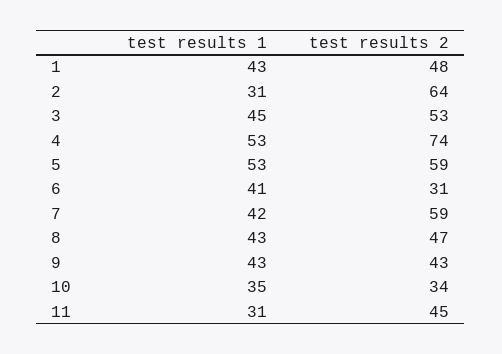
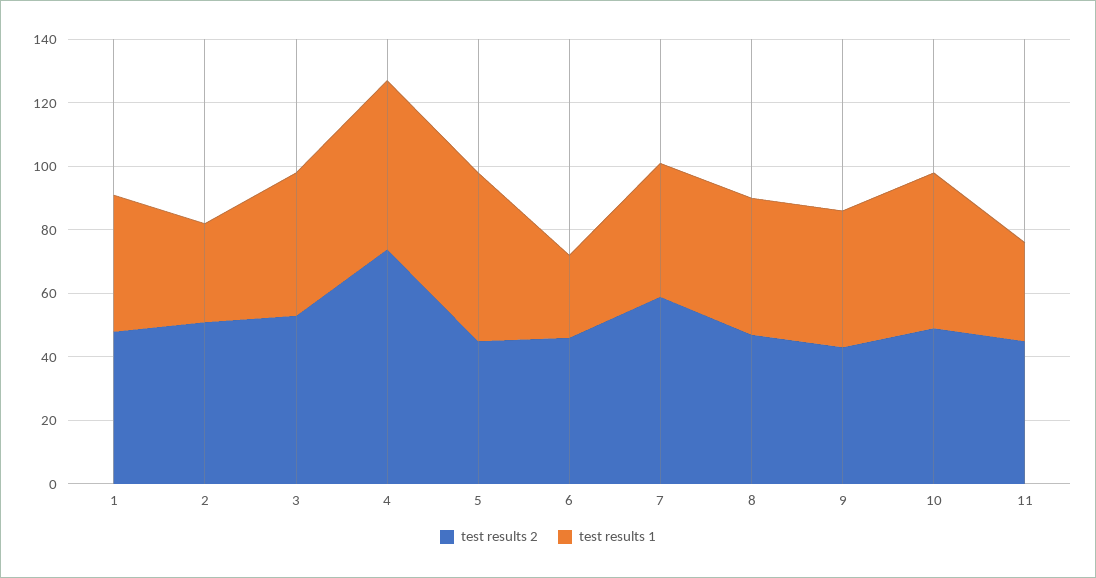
  {
    "test results 1": {
      "1": 43,
      "2": 31,
      "3": 45,
      "4": 53,
      "5": 53,
-     "6": 41,
+     "6": 25,
      "7": 42,
      "8": 43,
      "9": 43,
-     "10": 35,
+     "10": 50,
      "11": 31
    },
    "test results 2": {
      "1": 48,
-     "2": 64,
+     "2": 50,
      "3": 53,
      "4": 74,
-     "5": 59,
+     "5": 45,
-     "6": 31,
+     "6": 45,
      "7": 59,
      "8": 47,
      "9": 43,
-     "10": 34,
+     "10": 50,
      "11": 45
    }
  }

